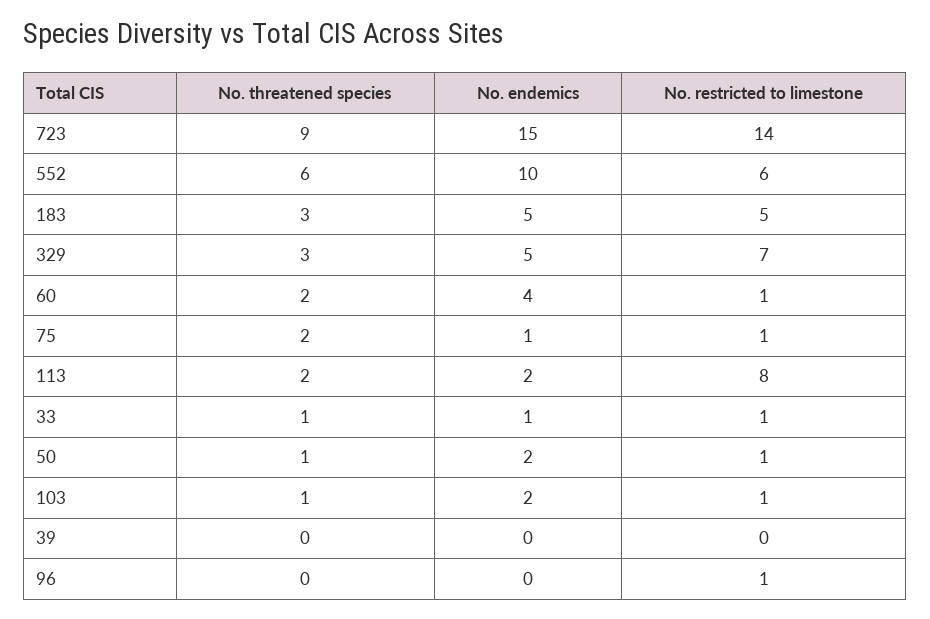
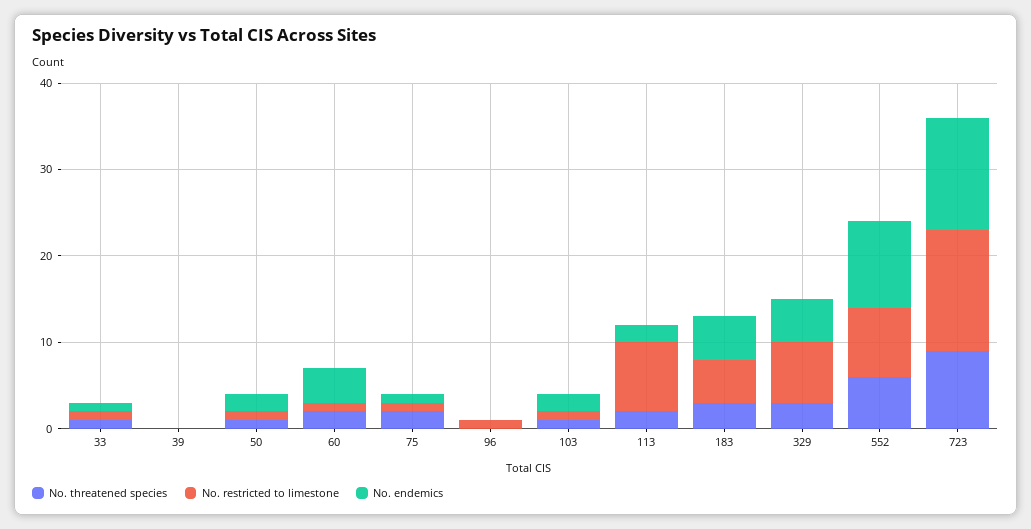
  {
    "No. threatened species": {
      "723": 9,
      "552": 6,
      "183": 3,
      "329": 3,
      "60": 2,
      "75": 2,
      "113": 2,
      "33": 1,
      "50": 1,
      "103": 1,
      "39": 0,
      "96": 0
    },
    "No. endemics": {
-     "723": 15,
+     "723": 13,
      "552": 10,
      "183": 5,
      "329": 5,
      "60": 4,
      "75": 1,
      "113": 2,
      "33": 1,
      "50": 2,
      "103": 2,
      "39": 0,
      "96": 0
    },
    "No. restricted to limestone": {
      "723": 14,
-     "552": 6,
+     "552": 8,
      "183": 5,
      "329": 7,
      "60": 1,
      "75": 1,
      "113": 8,
      "33": 1,
      "50": 1,
      "103": 1,
      "39": 0,
      "96": 1
    }
  }

